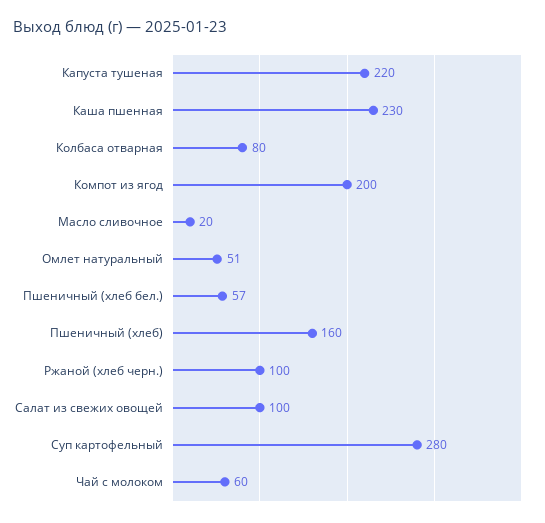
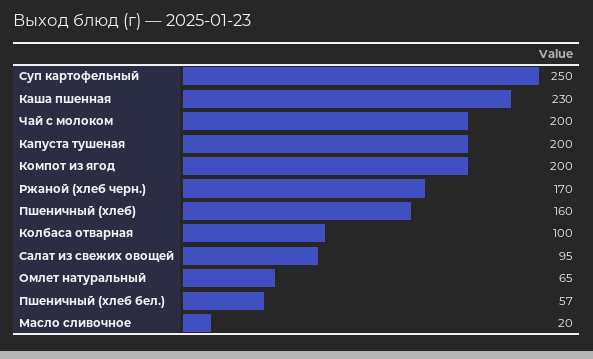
  {
-   "Капуста тушеная": 220,
+   "Капуста тушеная": 200,
    "Каша пшенная": 230,
-   "Колбаса отварная": 80,
+   "Колбаса отварная": 100,
    "Компот из ягод": 200,
    "Масло сливочное": 20,
-   "Омлет натуральный": 51,
+   "Омлет натуральный": 65,
    "Пшеничный (хлеб бел.)": 57,
    "Пшеничный (хлеб)": 160,
-   "Ржаной (хлеб черн.)": 100,
+   "Ржаной (хлеб черн.)": 170,
-   "Салат из свежих овощей": 100,
+   "Салат из свежих овощей": 95,
-   "Суп картофельный": 280,
+   "Суп картофельный": 250,
-   "Чай с молоком": 60
+   "Чай с молоком": 200
  }

